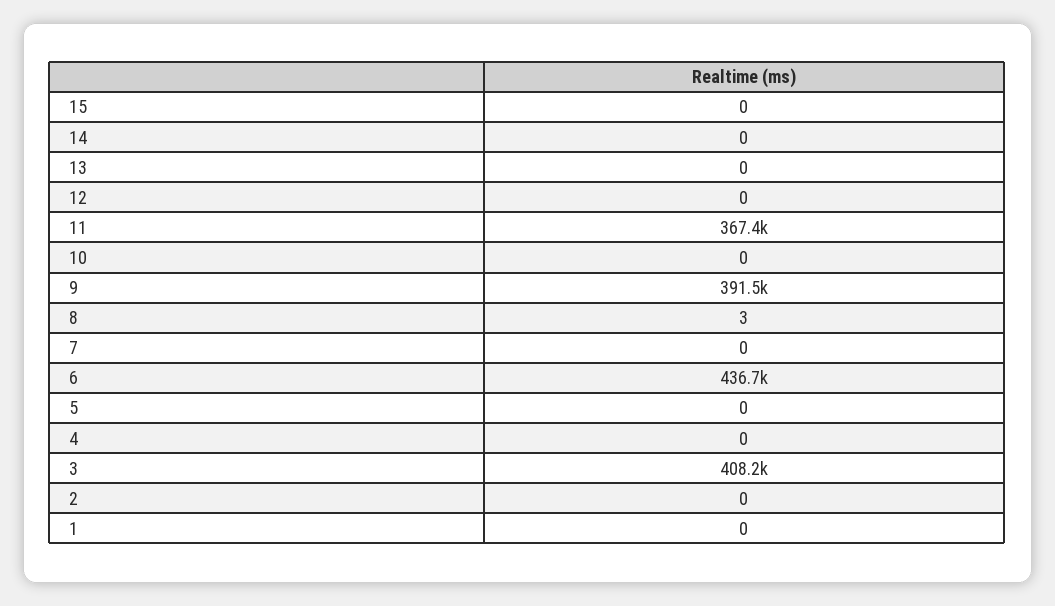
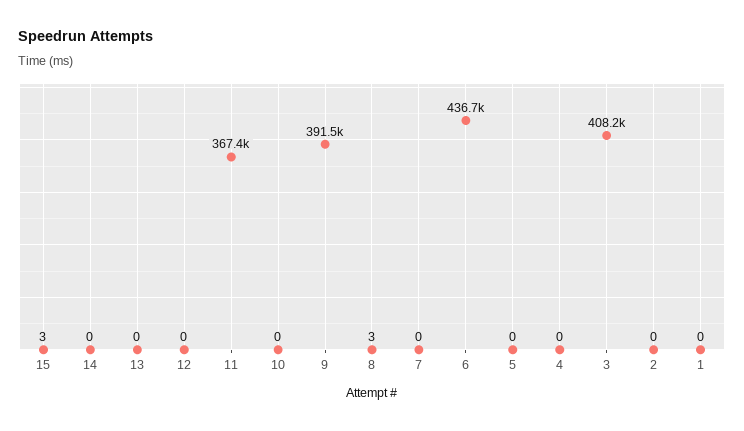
  {
-   "15": 0,
+   "15": 3,
    "14": 0,
    "13": 0,
    "12": 0,
    "11": 367400,
    "10": 0,
    "9": 391500,
    "8": 3,
    "7": 0,
    "6": 436700,
    "5": 0,
    "4": 0,
    "3": 408200,
    "2": 0,
    "1": 0
  }

